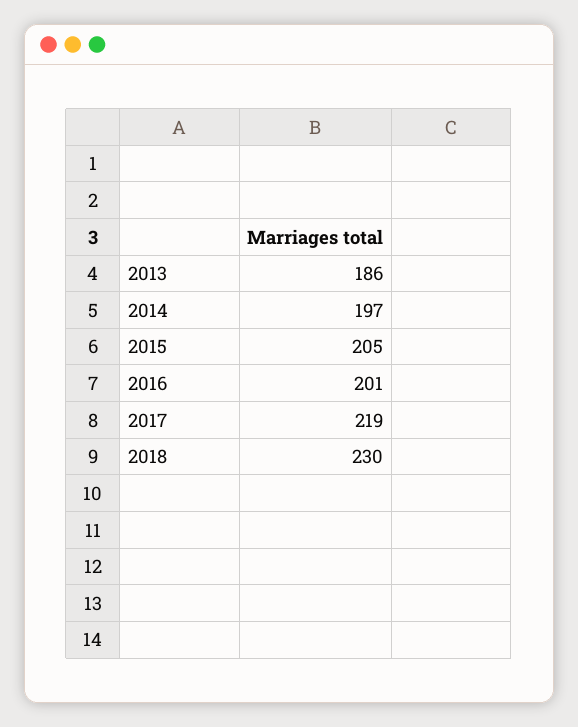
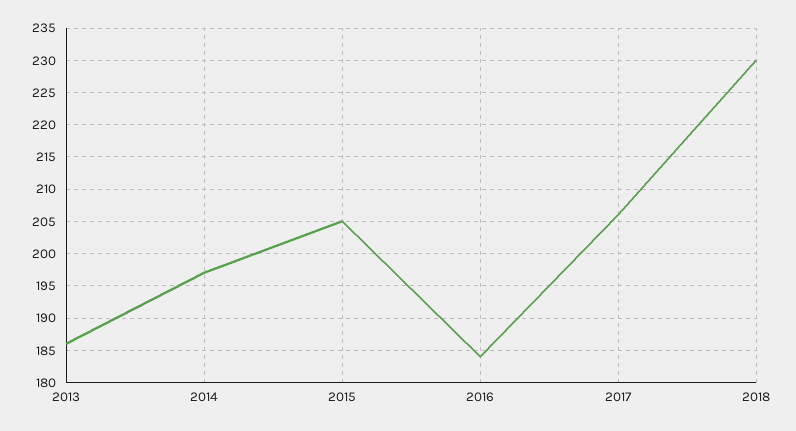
  {
    "2013": 186,
    "2014": 197,
    "2015": 205,
-   "2016": 201,
+   "2016": 184,
-   "2017": 219,
+   "2017": 206,
    "2018": 230
  }

